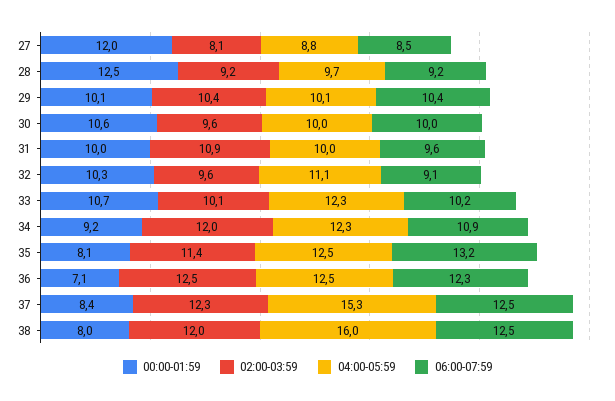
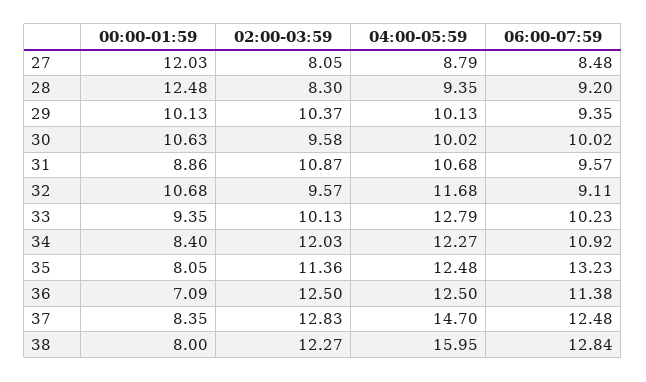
  {
    "00:00-01:59": {
      "27": 12.03,
      "28": 12.48,
      "29": 10.13,
      "30": 10.63,
-     "31": 10,
+     "31": 8.86,
-     "32": 10.3,
+     "32": 10.68,
-     "33": 10.7,
+     "33": 9.35,
-     "34": 9.2,
+     "34": 8.4,
      "35": 8.05,
      "36": 7.09,
      "37": 8.35,
      "38": 8
    },
    "02:00-03:59": {
      "27": 8.05,
-     "28": 9.2,
+     "28": 8.3,
      "29": 10.37,
      "30": 9.58,
      "31": 10.87,
      "32": 9.57,
      "33": 10.13,
      "34": 12.03,
      "35": 11.36,
      "36": 12.5,
-     "37": 12.3,
+     "37": 12.83,
-     "38": 12
+     "38": 12.27
    },
    "04:00-05:59": {
      "27": 8.79,
-     "28": 9.7,
+     "28": 9.35,
      "29": 10.13,
      "30": 10.02,
-     "31": 10,
+     "31": 10.68,
-     "32": 11.1,
+     "32": 11.68,
-     "33": 12.3,
+     "33": 12.79,
      "34": 12.27,
      "35": 12.48,
      "36": 12.5,
-     "37": 15.3,
+     "37": 14.7,
      "38": 15.95
    },
    "06:00-07:59": {
      "27": 8.48,
      "28": 9.2,
-     "29": 10.4,
+     "29": 9.35,
      "30": 10.02,
      "31": 9.57,
      "32": 9.11,
      "33": 10.23,
      "34": 10.92,
      "35": 13.23,
-     "36": 12.3,
+     "36": 11.38,
      "37": 12.48,
-     "38": 12.5
+     "38": 12.84
    }
  }

